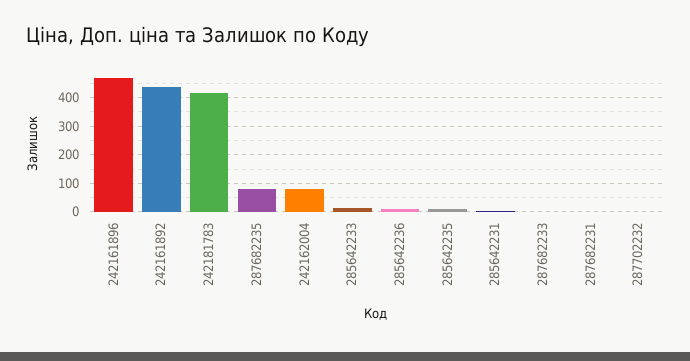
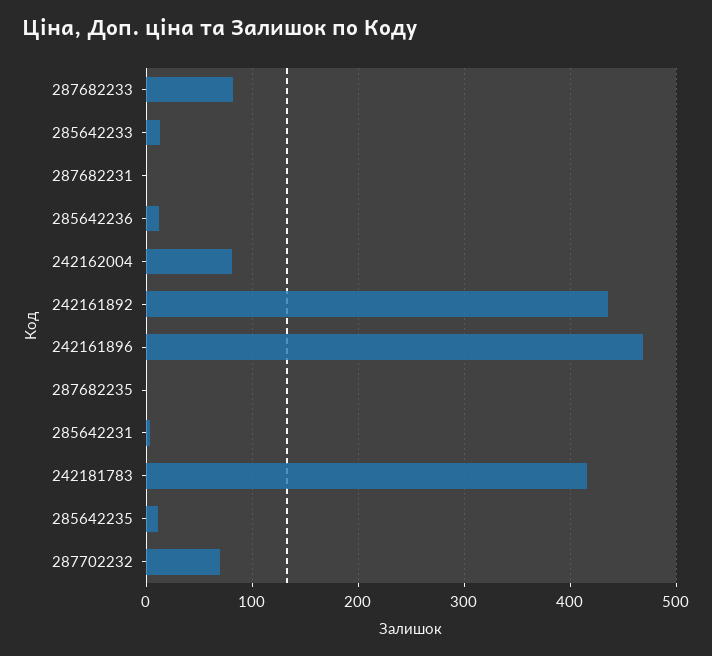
  {
    "242161896": 470,
    "242161892": 440,
    "242181783": 420,
-   "287682235": 75,
+   "287682235": 0,
    "242162004": 80,
    "285642233": 10,
    "285642236": 10,
    "285642235": 10,
    "285642231": 0,
-   "287682233": 0,
+   "287682233": 80,
    "287682231": 0,
-   "287702232": 0
+   "287702232": 70
  }

